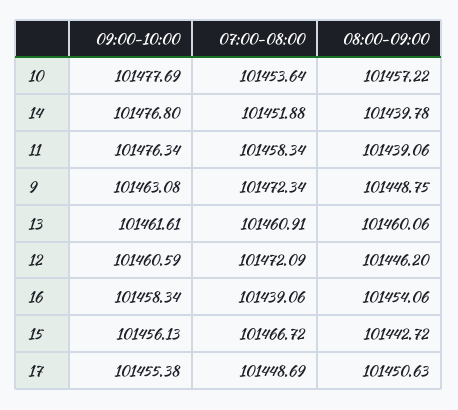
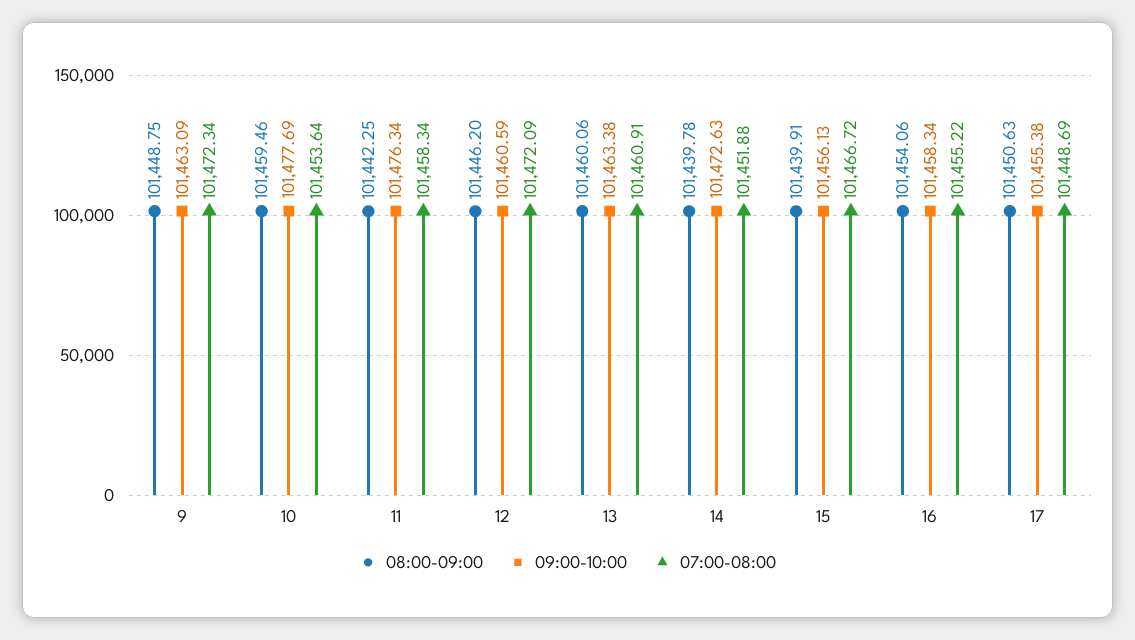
  {
    "09:00-10:00": {
      "10": 101477.69,
-     "14": 101476.8,
+     "14": 101472.63,
      "11": 101476.34,
-     "9": 101463.08,
+     "9": 101463.09,
-     "13": 101461.61,
+     "13": 101463.38,
      "12": 101460.59,
      "16": 101458.34,
      "15": 101456.13,
      "17": 101455.38
    },
    "07:00-08:00": {
      "10": 101453.64,
      "14": 101451.88,
      "11": 101458.34,
      "9": 101472.34,
      "13": 101460.91,
      "12": 101472.09,
-     "16": 101439.06,
+     "16": 101455.22,
      "15": 101466.72,
      "17": 101448.69
    },
    "08:00-09:00": {
-     "10": 101457.22,
+     "10": 101459.46,
      "14": 101439.78,
-     "11": 101439.06,
+     "11": 101442.25,
      "9": 101448.75,
      "13": 101460.06,
      "12": 101446.2,
      "16": 101454.06,
-     "15": 101442.72,
+     "15": 101439.91,
      "17": 101450.63
    }
  }

